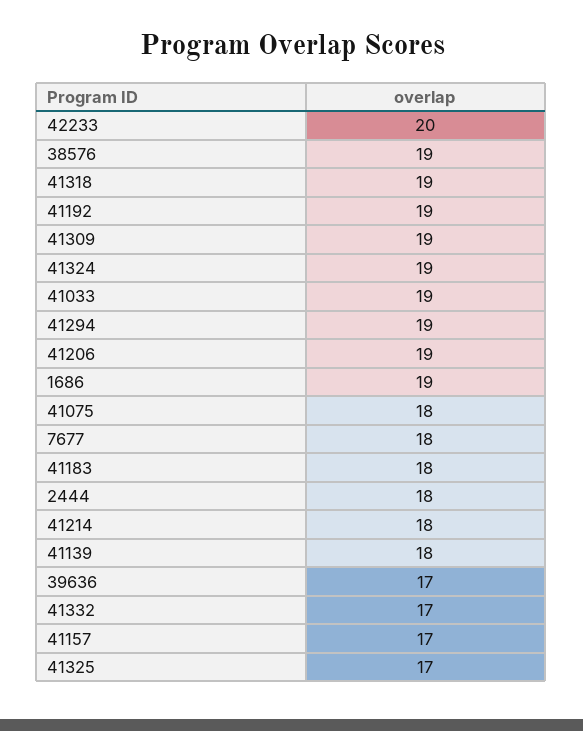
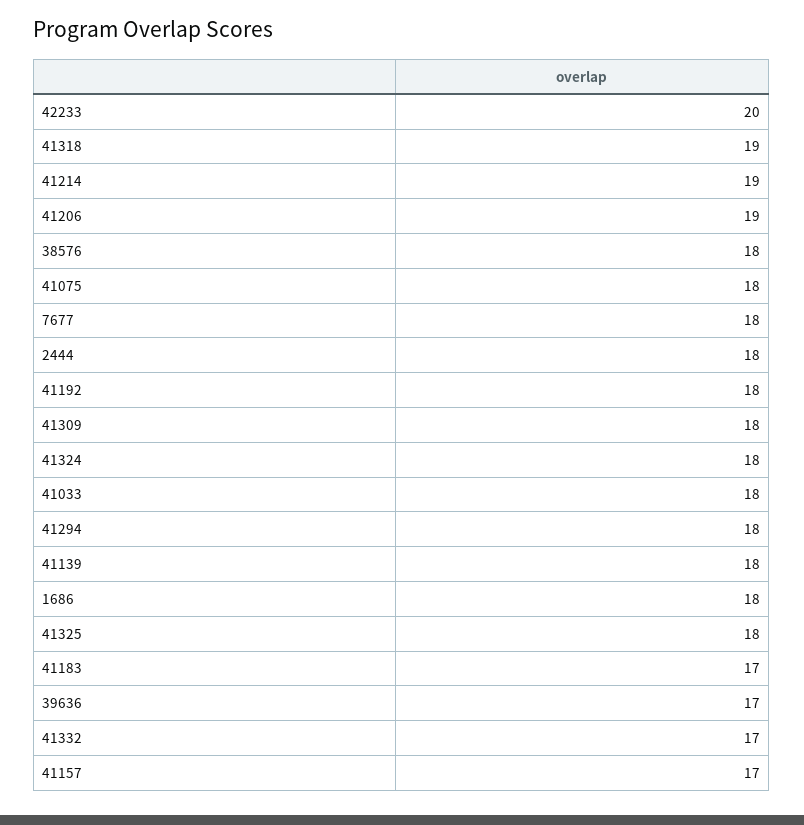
  {
    "42233": 20,
-   "38576": 19,
+   "38576": 18,
    "41318": 19,
-   "41192": 19,
+   "41192": 18,
-   "41309": 19,
+   "41309": 18,
-   "41324": 19,
+   "41324": 18,
-   "41033": 19,
+   "41033": 18,
-   "41294": 19,
+   "41294": 18,
    "41206": 19,
-   "1686": 19,
+   "1686": 18,
    "41075": 18,
    "7677": 18,
-   "41183": 18,
+   "41183": 17,
    "2444": 18,
-   "41214": 18,
+   "41214": 19,
    "41139": 18,
    "39636": 17,
    "41332": 17,
    "41157": 17,
-   "41325": 17
+   "41325": 18
  }

